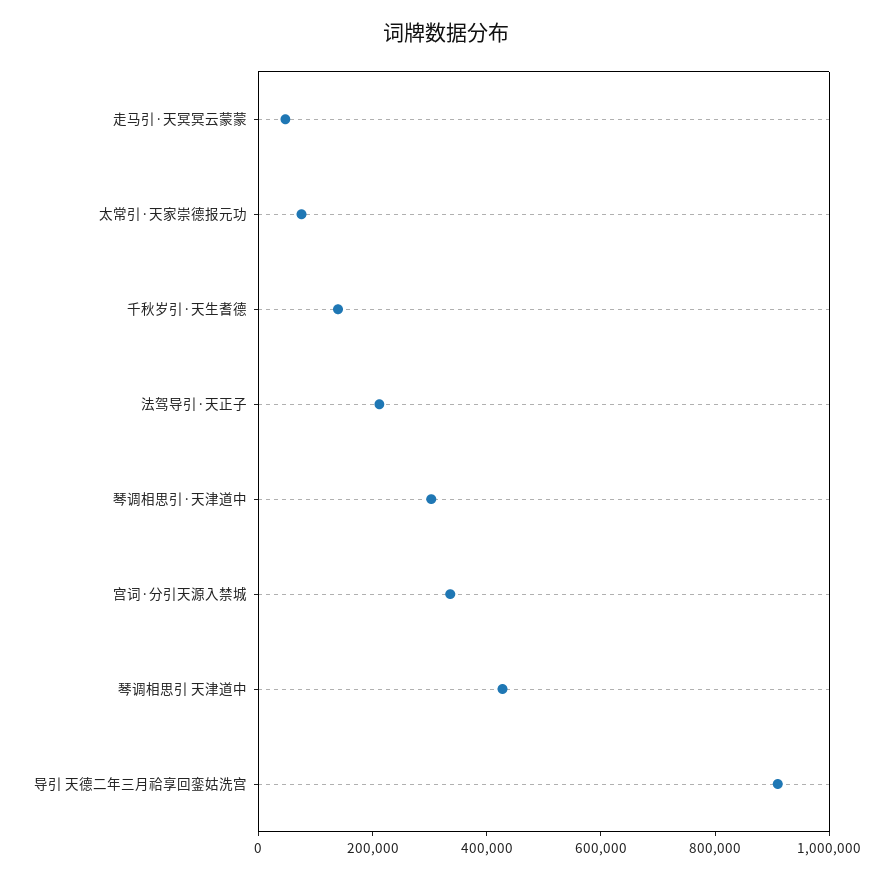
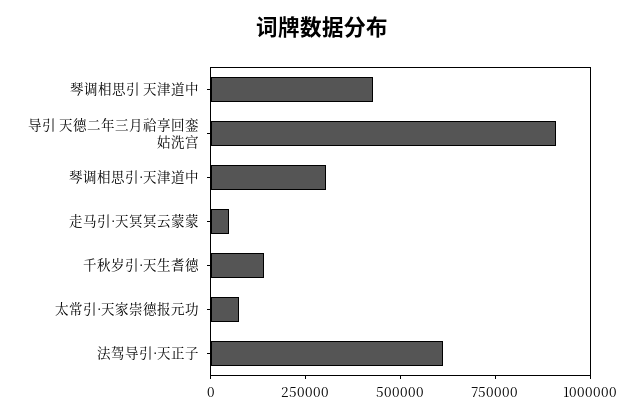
  {
    "走马引·天冥冥云蒙蒙": 50000,
    "太常引·天家崇德报元功": 100000,
    "千秋岁引·天生耆德": 150000,
-   "法驾导引·天正子": 200000,
+   "法驾导引·天正子": 600000,
    "琴调相思引·天津道中": 300000,
-   "宫词·分引天源入禁城": 350000,
    "琴调相思引 天津道中": 450000,
    "导引 天德二年三月祫享回銮姑洗宫": 900000
  }

